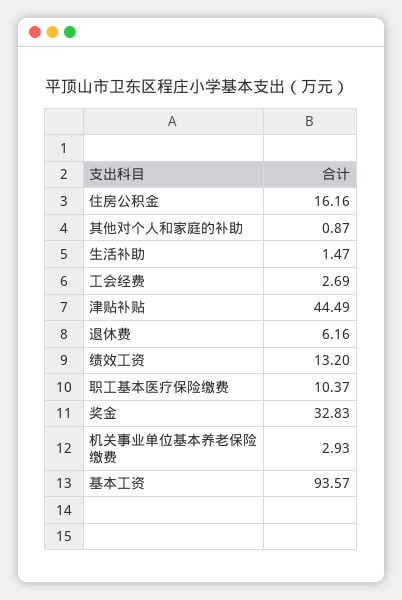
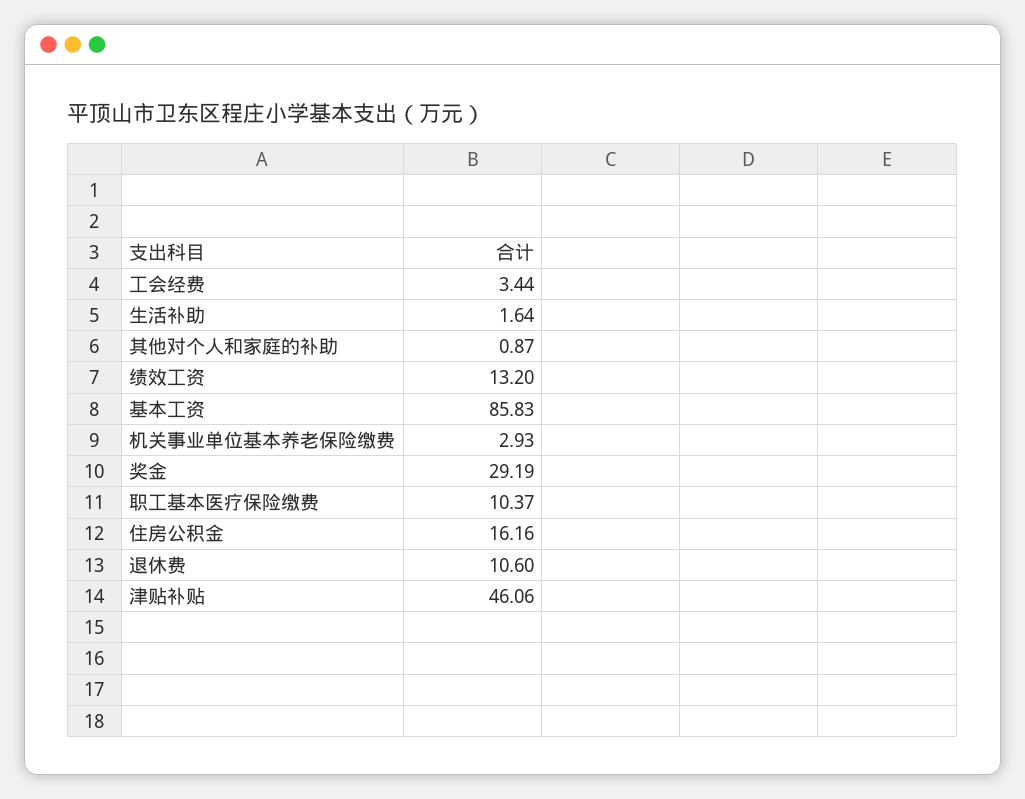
  {
    "住房公积金": 16.16,
    "其他对个人和家庭的补助": 0.87,
-   "生活补助": 1.47,
+   "生活补助": 1.64,
-   "工会经费": 2.69,
+   "工会经费": 3.44,
-   "津贴补贴": 44.49,
+   "津贴补贴": 46.06,
-   "退休费": 6.16,
+   "退休费": 10.6,
    "绩效工资": 13.2,
    "职工基本医疗保险缴费": 10.37,
-   "奖金": 32.83,
+   "奖金": 29.19,
    "机关事业单位基本养老保险缴费": 2.93,
-   "基本工资": 93.57
+   "基本工资": 85.83
  }

